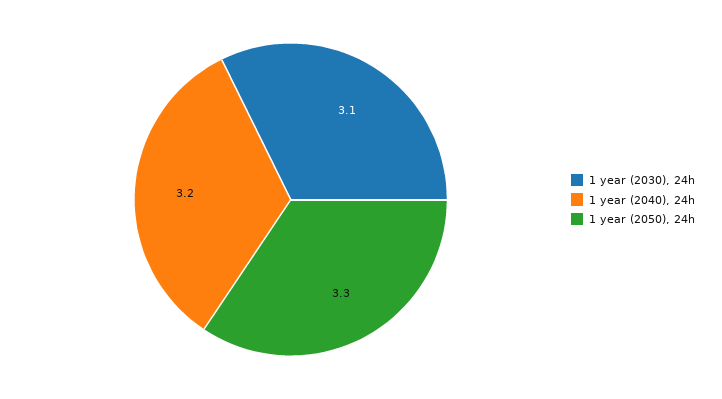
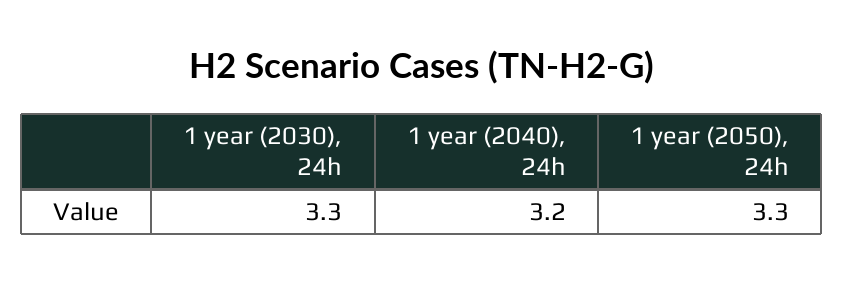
  {
-   "1 year (2030), 24h": 3.1,
+   "1 year (2030), 24h": 3.3,
    "1 year (2040), 24h": 3.2,
    "1 year (2050), 24h": 3.3
  }

